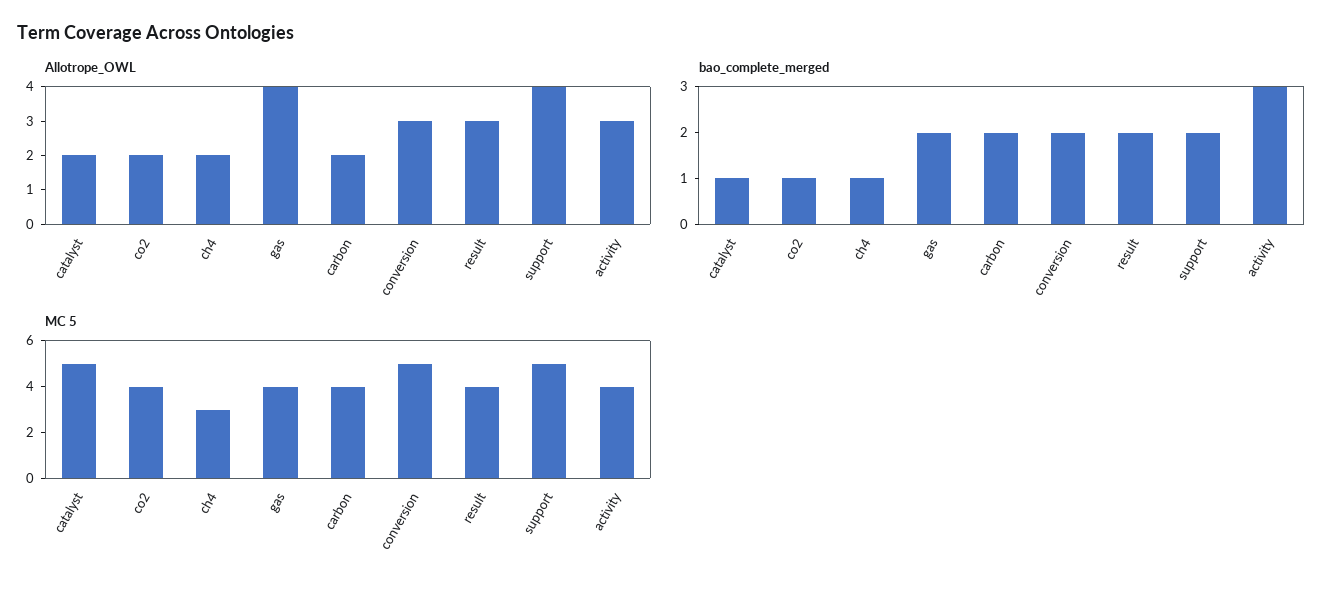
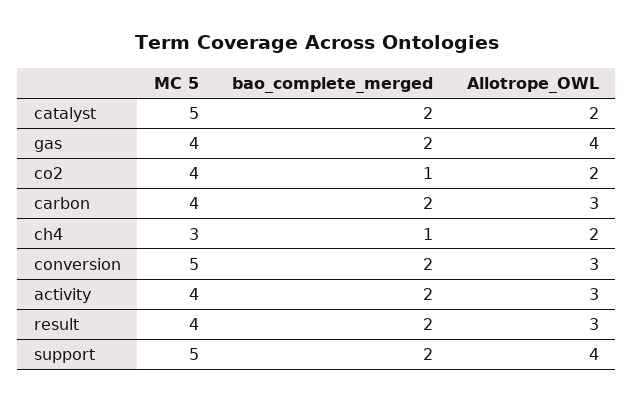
  {
    "Allotrope_OWL": {
      "catalyst": 2,
      "co2": 2,
      "ch4": 2,
      "gas": 4,
-     "carbon": 2,
+     "carbon": 3,
      "conversion": 3,
      "result": 3,
      "support": 4,
      "activity": 3
    },
    "bao_complete_merged": {
-     "catalyst": 1,
+     "catalyst": 2,
      "co2": 1,
      "ch4": 1,
      "gas": 2,
      "carbon": 2,
      "conversion": 2,
      "result": 2,
      "support": 2,
-     "activity": 3
+     "activity": 2
    },
    "MC 5": {
      "catalyst": 5,
      "co2": 4,
      "ch4": 3,
      "gas": 4,
      "carbon": 4,
      "conversion": 5,
      "result": 4,
      "support": 5,
      "activity": 4
    }
  }

